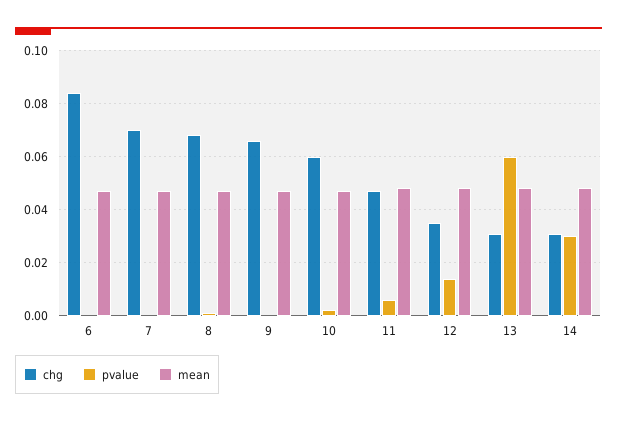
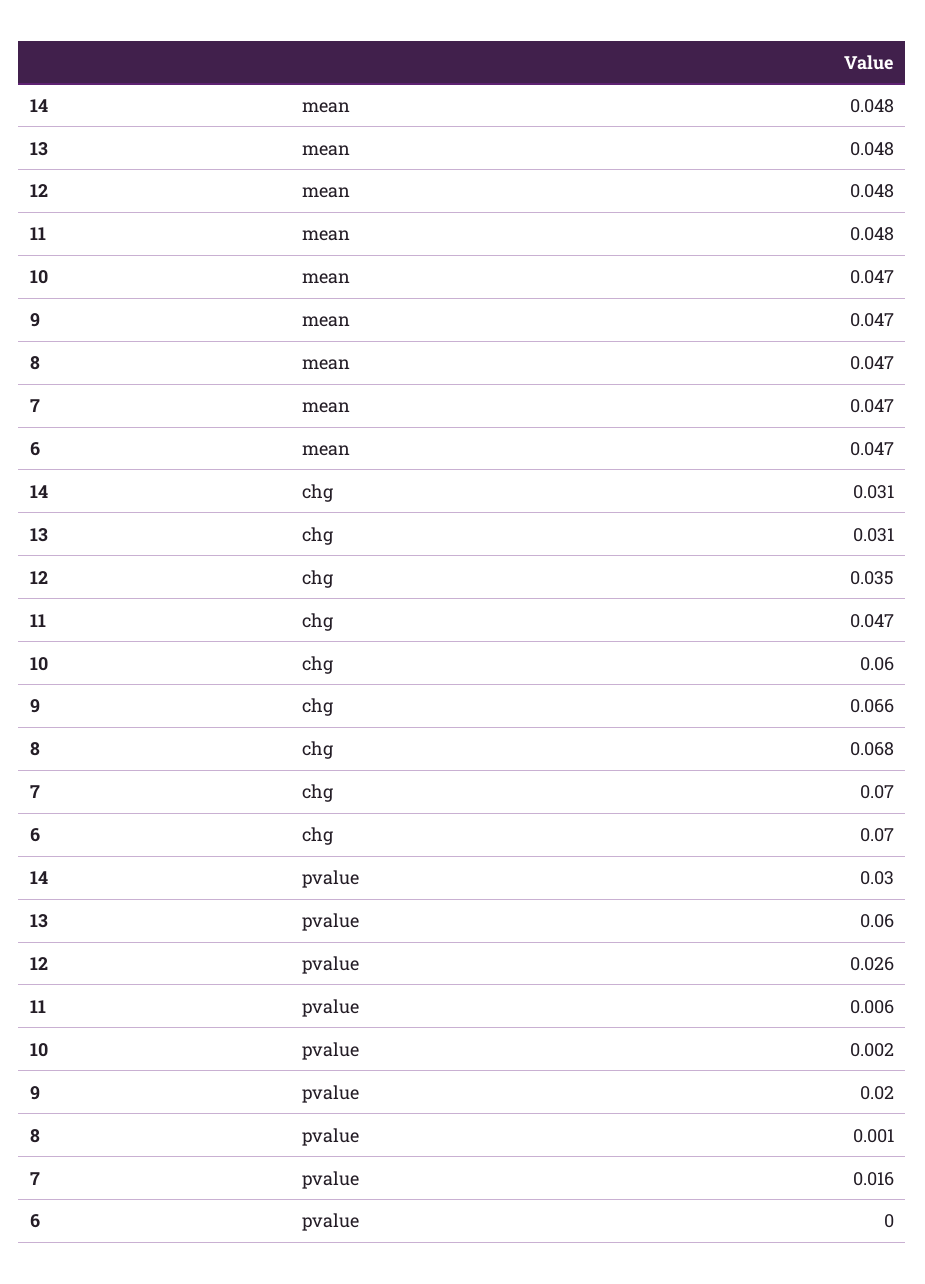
  {
    "chg": {
-     "6": 0.085,
+     "6": 0.07,
      "7": 0.07,
      "8": 0.068,
      "9": 0.066,
      "10": 0.06,
      "11": 0.047,
      "12": 0.035,
      "13": 0.031,
      "14": 0.031
    },
    "pvalue": {
      "6": 0,
-     "7": 0,
+     "7": 0.016,
      "8": 0.001,
-     "9": 0,
+     "9": 0.02,
      "10": 0.002,
      "11": 0.006,
-     "12": 0.015,
+     "12": 0.026,
      "13": 0.06,
      "14": 0.03
    },
    "mean": {
      "6": 0.047,
      "7": 0.047,
      "8": 0.047,
      "9": 0.047,
      "10": 0.047,
      "11": 0.048,
      "12": 0.048,
      "13": 0.048,
      "14": 0.048
    }
  }

